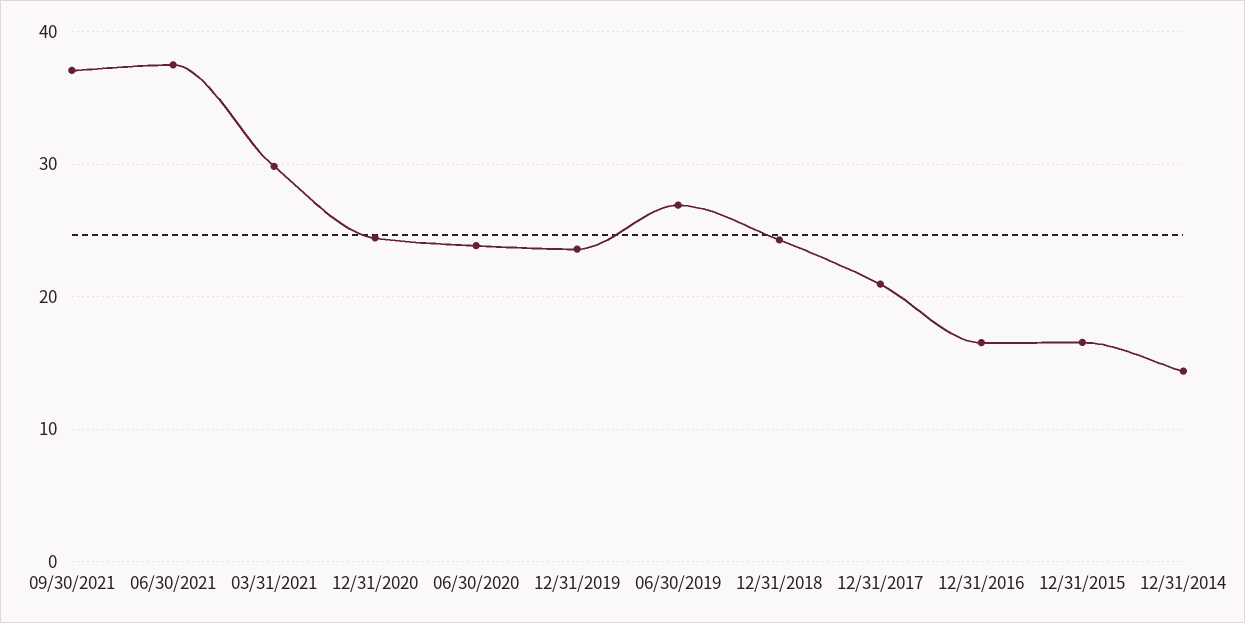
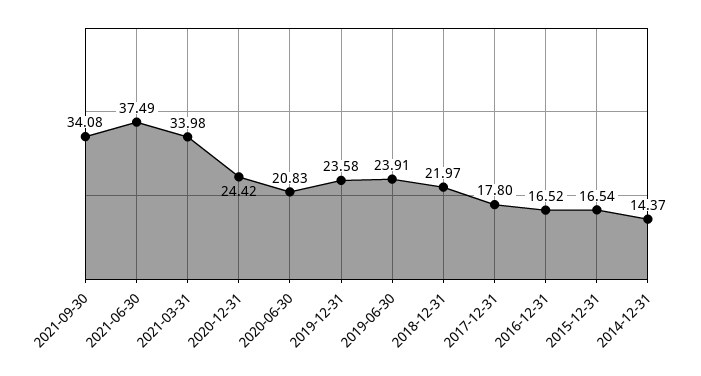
  {
-   "09/30/2021": 37,
+   "09/30/2021": 34.08,
    "06/30/2021": 37.49,
-   "03/31/2021": 30,
+   "03/31/2021": 33.98,
    "12/31/2020": 24.42,
-   "06/30/2020": 24,
+   "06/30/2020": 20.83,
    "12/31/2019": 23.58,
-   "06/30/2019": 27,
+   "06/30/2019": 23.91,
-   "12/31/2018": 24,
+   "12/31/2018": 21.97,
-   "12/31/2017": 21,
+   "12/31/2017": 17.8,
    "12/31/2016": 16.52,
    "12/31/2015": 16.54,
    "12/31/2014": 14.37
  }

